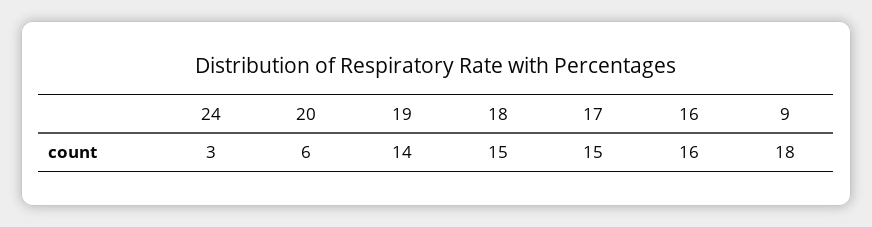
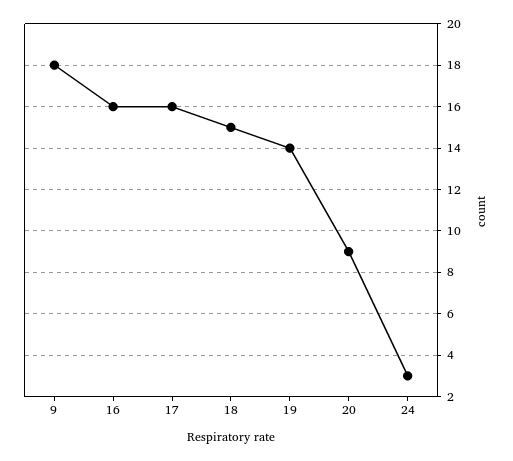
  {
    "24": 3,
-   "20": 6,
+   "20": 9,
    "19": 14,
    "18": 15,
-   "17": 15,
+   "17": 16,
    "16": 16,
    "9": 18
  }

